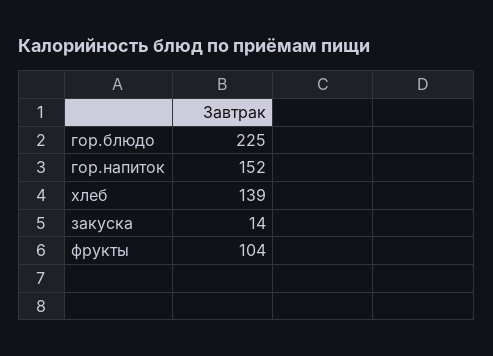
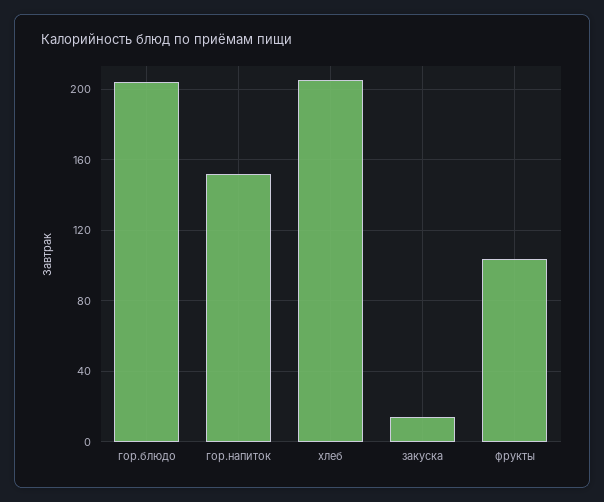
  {
-   "гор.блюдо": 225,
+   "гор.блюдо": 205,
    "гор.напиток": 152,
-   "хлеб": 139,
+   "хлеб": 205,
    "закуска": 14,
    "фрукты": 104
  }

